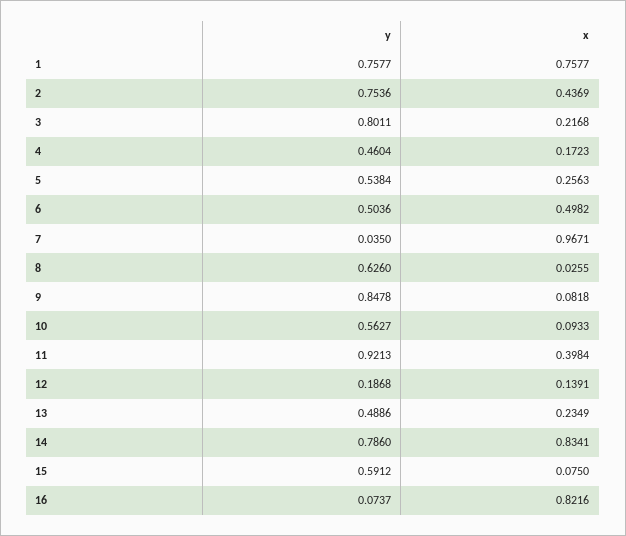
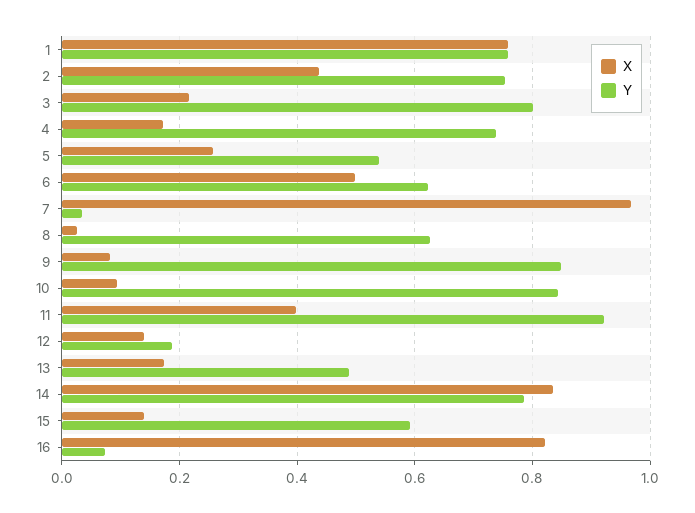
  {
    "y": {
      "1": 0.7577,
      "2": 0.7536,
      "3": 0.8011,
-     "4": 0.4604,
+     "4": 0.74,
      "5": 0.5384,
-     "6": 0.5036,
+     "6": 0.62,
      "7": 0.035,
      "8": 0.626,
      "9": 0.8478,
-     "10": 0.5627,
+     "10": 0.84,
      "11": 0.9213,
      "12": 0.1868,
      "13": 0.4886,
      "14": 0.786,
      "15": 0.5912,
      "16": 0.0737
    },
    "x": {
      "1": 0.7577,
      "2": 0.4369,
      "3": 0.2168,
      "4": 0.1723,
      "5": 0.2563,
      "6": 0.4982,
      "7": 0.9671,
      "8": 0.0255,
      "9": 0.0818,
      "10": 0.0933,
      "11": 0.3984,
      "12": 0.1391,
-     "13": 0.2349,
+     "13": 0.18,
      "14": 0.8341,
-     "15": 0.075,
+     "15": 0.14,
      "16": 0.8216
    }
  }

